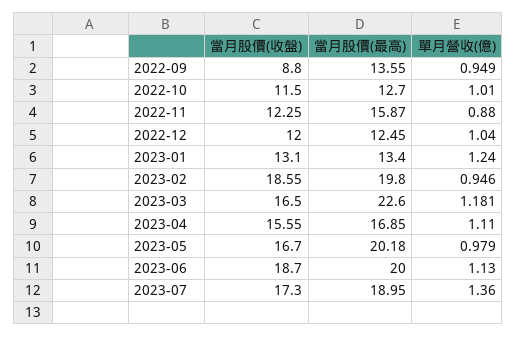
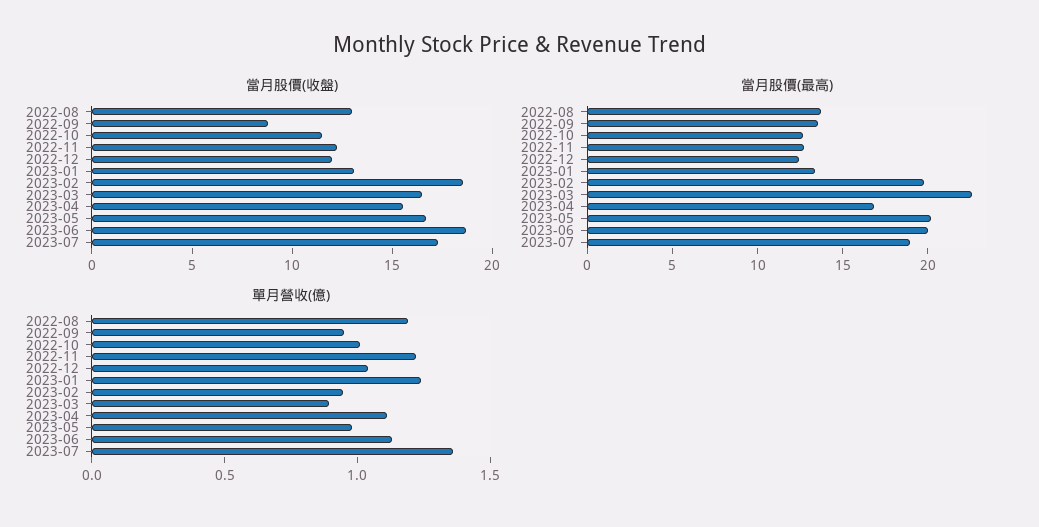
  {
    "當月股價(收盤)": {
      "2022-09": 8.8,
      "2022-10": 11.5,
      "2022-11": 12.25,
      "2022-12": 12,
      "2023-01": 13.1,
      "2023-02": 18.55,
      "2023-03": 16.5,
      "2023-04": 15.55,
      "2023-05": 16.7,
      "2023-06": 18.7,
-     "2023-07": 17.3
+     "2023-07": 17.3,
+     "2022-08": 13
    },
    "當月股價(最高)": {
      "2022-09": 13.55,
      "2022-10": 12.7,
-     "2022-11": 15.87,
+     "2022-11": 13,
      "2022-12": 12.45,
      "2023-01": 13.4,
      "2023-02": 19.8,
      "2023-03": 22.6,
      "2023-04": 16.85,
      "2023-05": 20.18,
      "2023-06": 20,
-     "2023-07": 18.95
+     "2023-07": 18.95,
+     "2022-08": 14
    },
    "單月營收(億)": {
      "2022-09": 0.949,
      "2022-10": 1.01,
-     "2022-11": 0.88,
+     "2022-11": 1.2,
      "2022-12": 1.04,
      "2023-01": 1.24,
      "2023-02": 0.946,
-     "2023-03": 1.181,
+     "2023-03": 0.9,
      "2023-04": 1.11,
      "2023-05": 0.979,
      "2023-06": 1.13,
-     "2023-07": 1.36
+     "2023-07": 1.36,
+     "2022-08": 1.2
    }
  }

